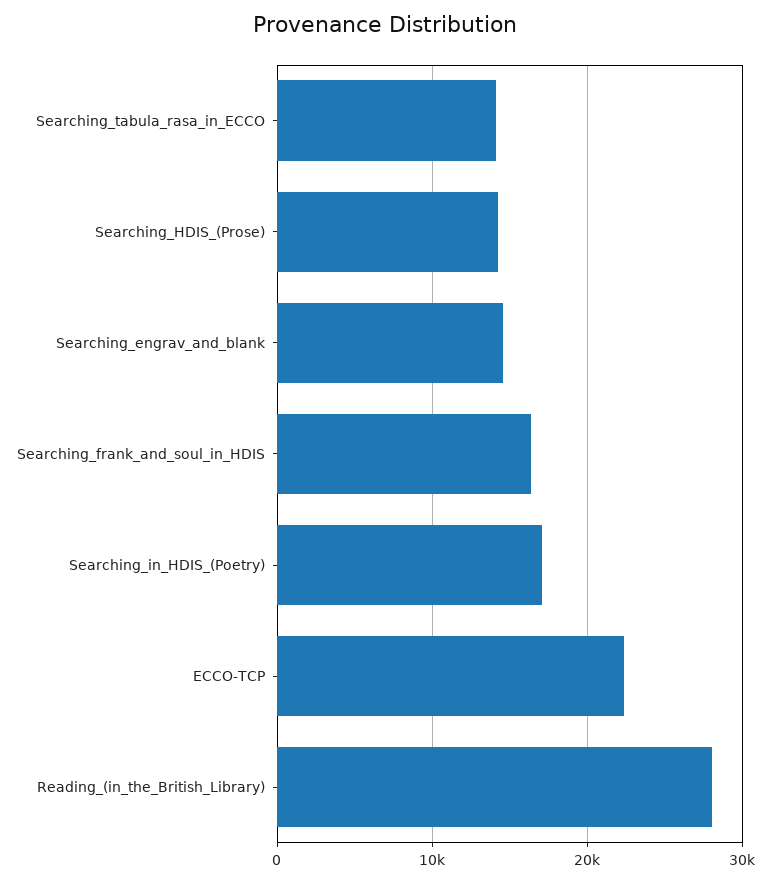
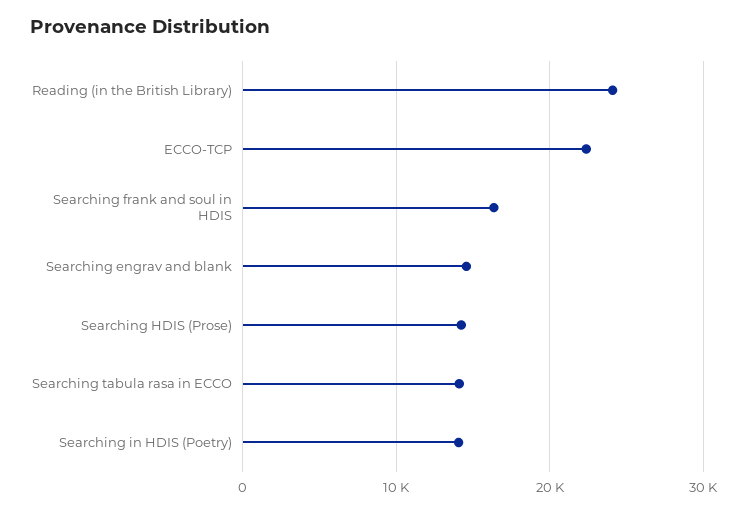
  {
    "Searching_tabula_rasa_in_ECCO": 14000,
    "Searching_HDIS_(Prose)": 14000,
    "Searching_engrav_and_blank": 15000,
    "Searching_frank_and_soul_in_HDIS": 16000,
-   "Searching_in_HDIS_(Poetry)": 17000,
+   "Searching_in_HDIS_(Poetry)": 14000,
    "ECCO-TCP": 22000,
-   "Reading_(in_the_British_Library)": 28000
+   "Reading_(in_the_British_Library)": 24000
  }

